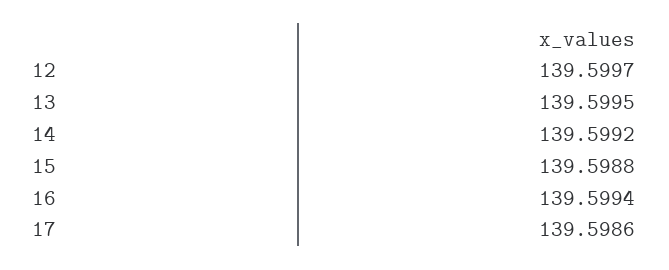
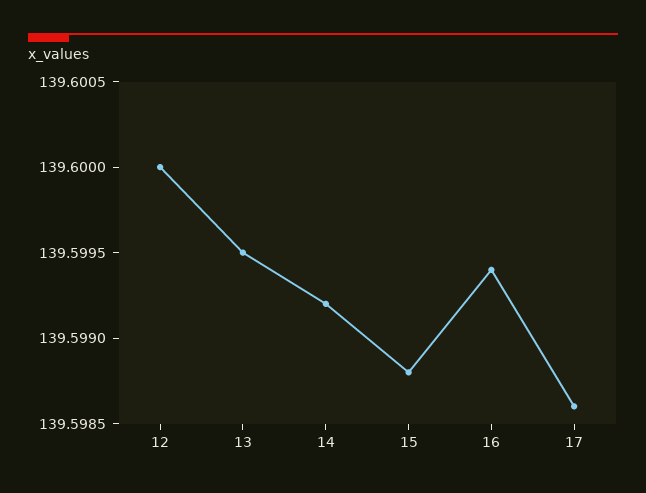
  {
-   "12": 139.5997,
+   "12": 139.6,
    "13": 139.5995,
    "14": 139.5992,
    "15": 139.5988,
    "16": 139.5994,
    "17": 139.5986
  }

